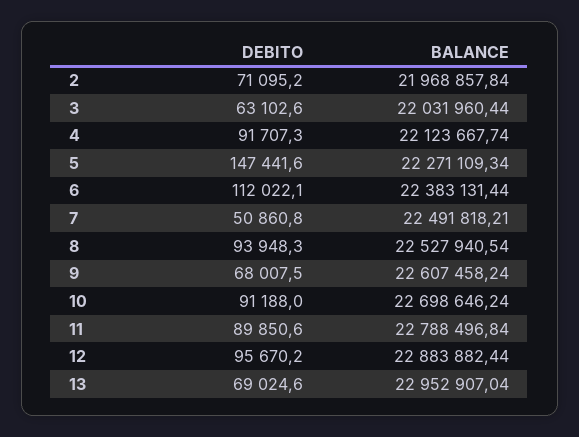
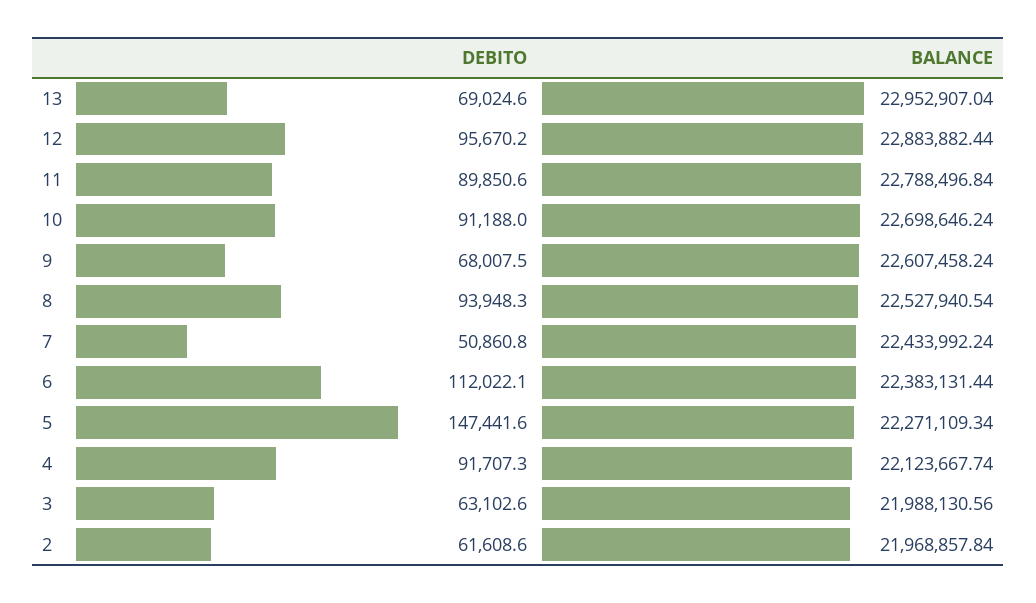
  {
    "DEBITO": {
-     "2": 71095.2,
+     "2": 61608.6,
      "3": 63102.6,
      "4": 91707.3,
      "5": 147441.6,
      "6": 112022.1,
      "7": 50860.8,
      "8": 93948.3,
      "9": 68007.5,
      "10": 91188,
      "11": 89850.6,
      "12": 95670.2,
      "13": 69024.6
    },
    "BALANCE": {
      "2": 21968857.84,
-     "3": 22031960.44,
+     "3": 21988130.56,
      "4": 22123667.74,
      "5": 22271109.34,
      "6": 22383131.44,
-     "7": 22491818.21,
+     "7": 22433992.24,
      "8": 22527940.54,
      "9": 22607458.24,
      "10": 22698646.24,
      "11": 22788496.84,
      "12": 22883882.44,
      "13": 22952907.04
    }
  }

